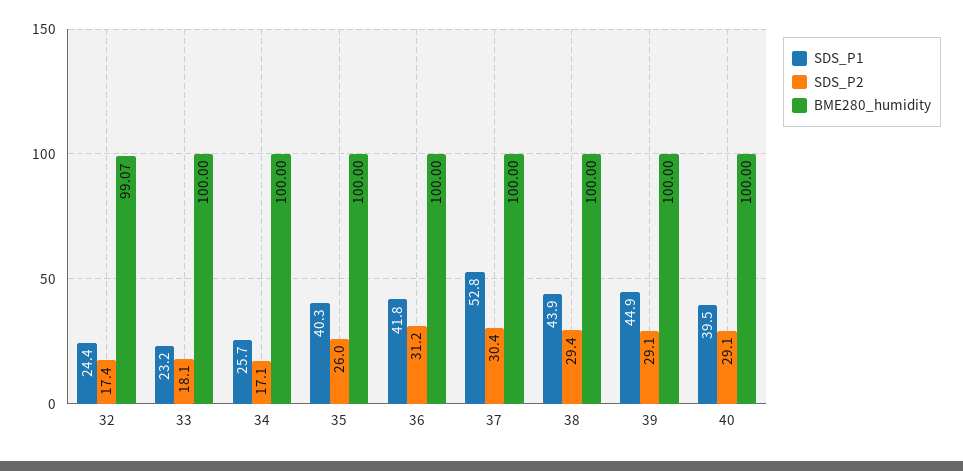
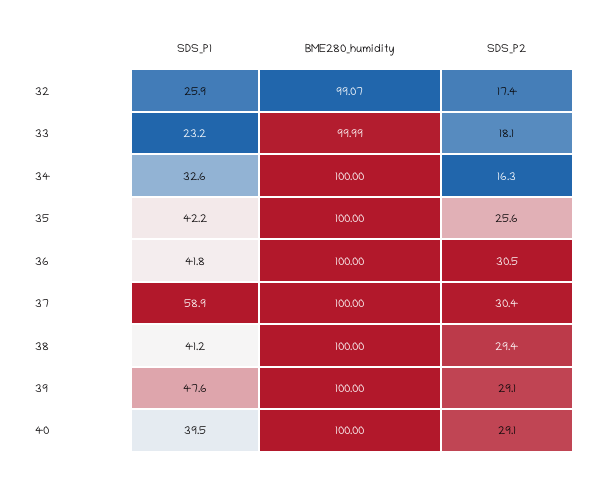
  {
    "SDS_P1": {
-     "32": 24.4,
+     "32": 25.9,
      "33": 23.2,
-     "34": 25.7,
+     "34": 32.6,
-     "35": 40.3,
+     "35": 42.2,
      "36": 41.8,
-     "37": 52.8,
+     "37": 58.9,
-     "38": 43.9,
+     "38": 41.2,
-     "39": 44.9,
+     "39": 47.6,
      "40": 39.5
    },
    "SDS_P2": {
      "32": 17.4,
      "33": 18.1,
-     "34": 17.1,
+     "34": 16.3,
-     "35": 26,
+     "35": 25.6,
-     "36": 31.2,
+     "36": 30.5,
      "37": 30.4,
      "38": 29.4,
      "39": 29.1,
      "40": 29.1
    },
    "BME280_humidity": {
      "32": 99.07,
-     "33": 100,
+     "33": 99.99,
      "34": 100,
      "35": 100,
      "36": 100,
      "37": 100,
      "38": 100,
      "39": 100,
      "40": 100
    }
  }

